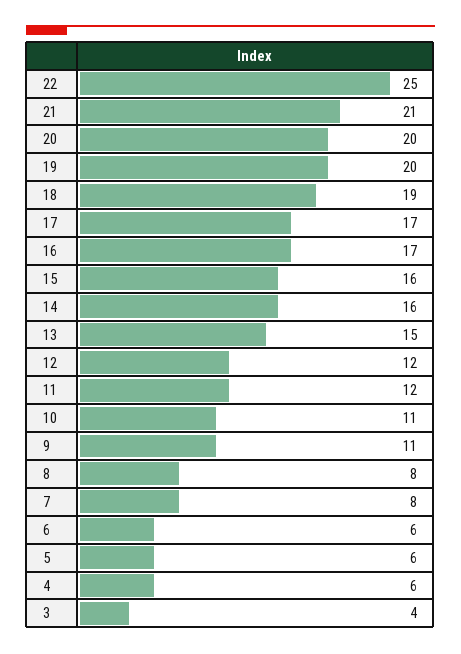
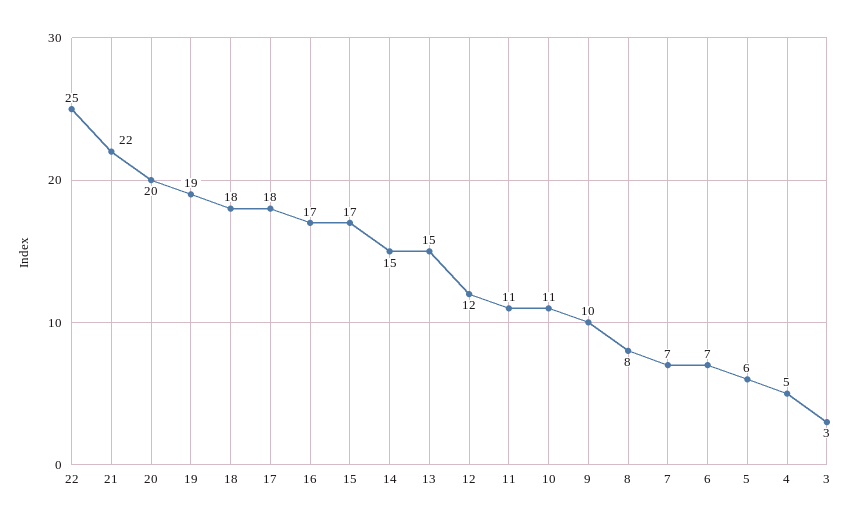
  {
    "22": 25,
-   "21": 21,
+   "21": 22,
    "20": 20,
-   "19": 20,
+   "19": 19,
-   "18": 19,
+   "18": 18,
-   "17": 17,
+   "17": 18,
    "16": 17,
-   "15": 16,
+   "15": 17,
-   "14": 16,
+   "14": 15,
    "13": 15,
    "12": 12,
-   "11": 12,
+   "11": 11,
    "10": 11,
-   "9": 11,
+   "9": 10,
    "8": 8,
-   "7": 8,
+   "7": 7,
-   "6": 6,
+   "6": 7,
    "5": 6,
-   "4": 6,
+   "4": 5,
-   "3": 4
+   "3": 3
  }

